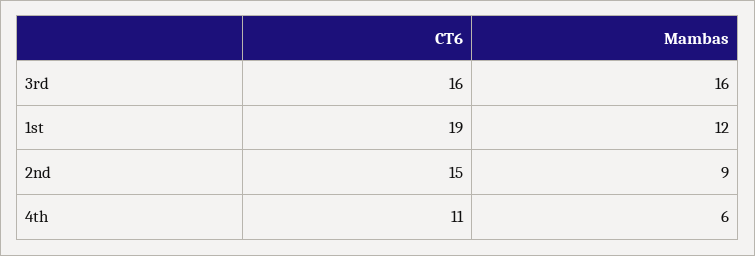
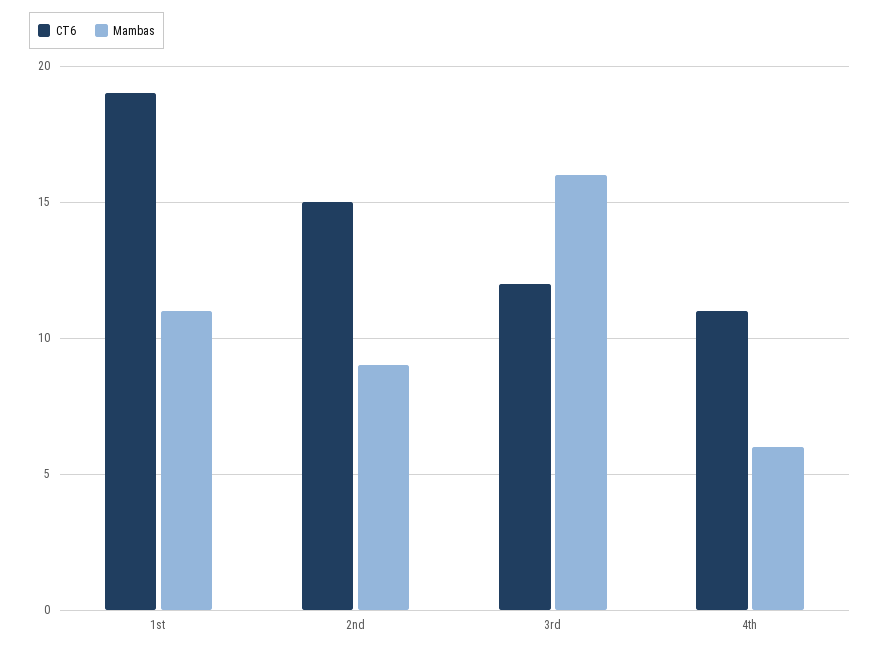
  {
    "CT6": {
-     "3rd": 16,
+     "3rd": 12,
      "1st": 19,
      "2nd": 15,
      "4th": 11
    },
    "Mambas": {
      "3rd": 16,
-     "1st": 12,
+     "1st": 11,
      "2nd": 9,
      "4th": 6
    }
  }

